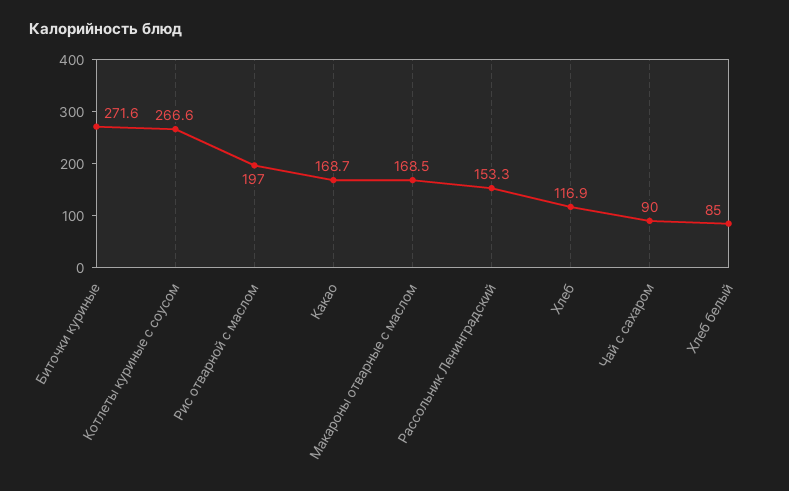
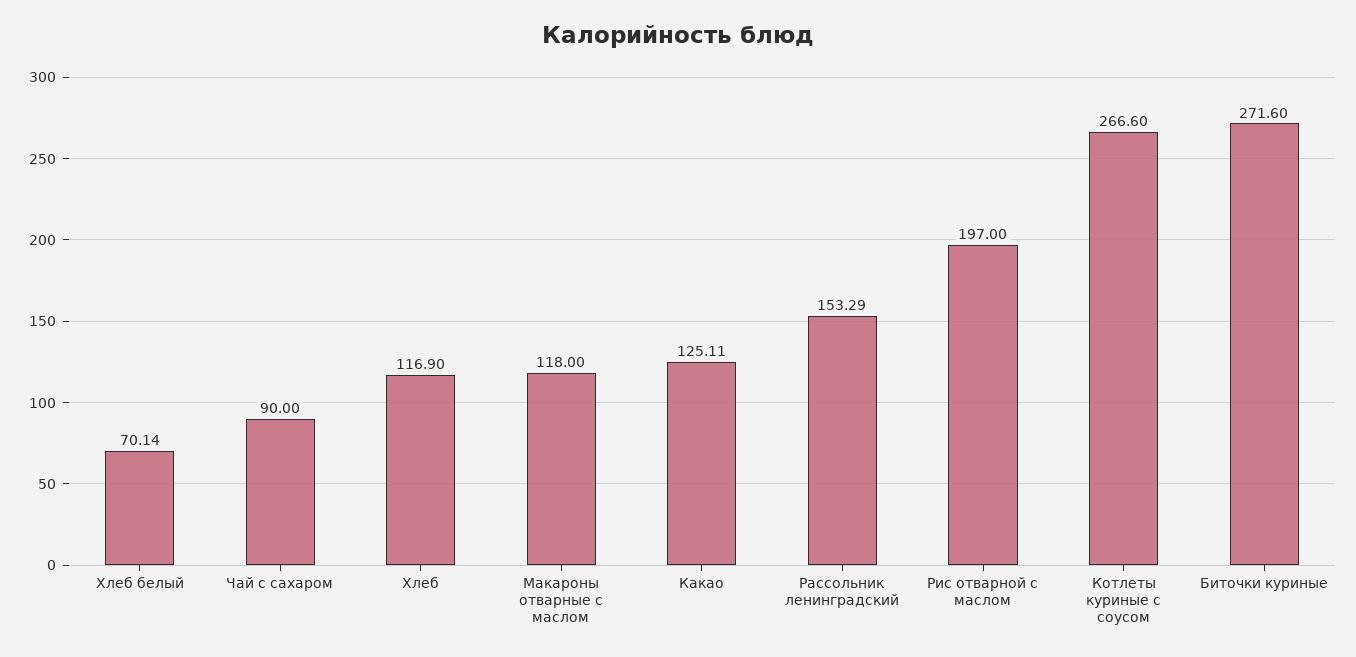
  {
    "Биточки куриные": 271.6,
    "Котлеты куриные с соусом": 266.6,
    "Рис отварной с маслом": 197,
-   "Какао": 168.7,
+   "Какао": 125.11,
-   "Макароны отварные с маслом": 168.5,
+   "Макароны отварные с маслом": 118,
    "Рассольник Ленинградский": 153.29,
    "Хлеб": 116.9,
    "Чай с сахаром": 90,
-   "Хлеб белый": 85
+   "Хлеб белый": 70.14
  }

